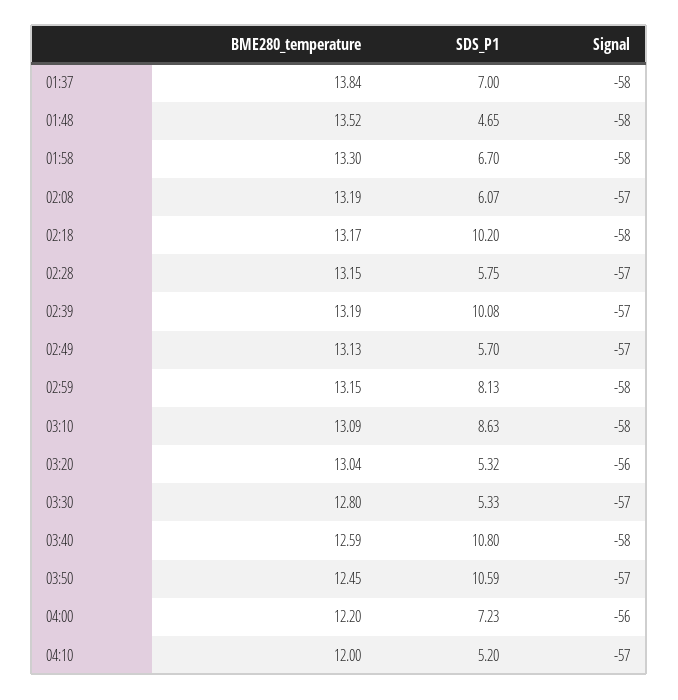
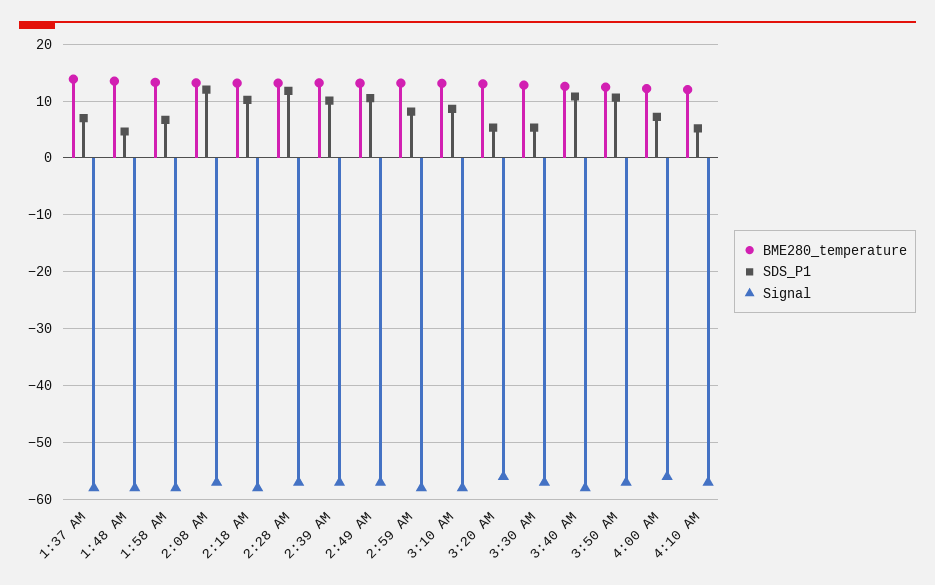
  {
    "BME280_temperature": {
      "01:37": 13.84,
      "01:48": 13.52,
      "01:58": 13.3,
      "02:08": 13.19,
      "02:18": 13.17,
      "02:28": 13.15,
      "02:39": 13.19,
      "02:49": 13.13,
      "02:59": 13.15,
      "03:10": 13.09,
      "03:20": 13.04,
      "03:30": 12.8,
      "03:40": 12.59,
      "03:50": 12.45,
      "04:00": 12.2,
      "04:10": 12
    },
    "SDS_P1": {
      "01:37": 7,
      "01:48": 4.65,
      "01:58": 6.7,
-     "02:08": 6.07,
+     "02:08": 12,
      "02:18": 10.2,
-     "02:28": 5.75,
+     "02:28": 12,
      "02:39": 10.08,
-     "02:49": 5.7,
+     "02:49": 10,
      "02:59": 8.13,
      "03:10": 8.63,
      "03:20": 5.32,
      "03:30": 5.33,
      "03:40": 10.8,
      "03:50": 10.59,
      "04:00": 7.23,
      "04:10": 5.2
    },
    "Signal": {
      "01:37": -58,
      "01:48": -58,
      "01:58": -58,
      "02:08": -57,
      "02:18": -58,
      "02:28": -57,
      "02:39": -57,
      "02:49": -57,
      "02:59": -58,
      "03:10": -58,
      "03:20": -56,
      "03:30": -57,
      "03:40": -58,
      "03:50": -57,
      "04:00": -56,
      "04:10": -57
    }
  }

